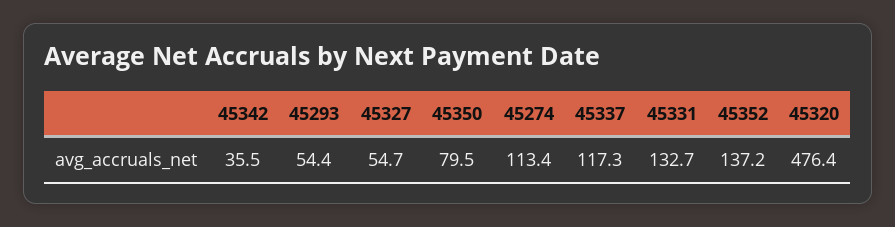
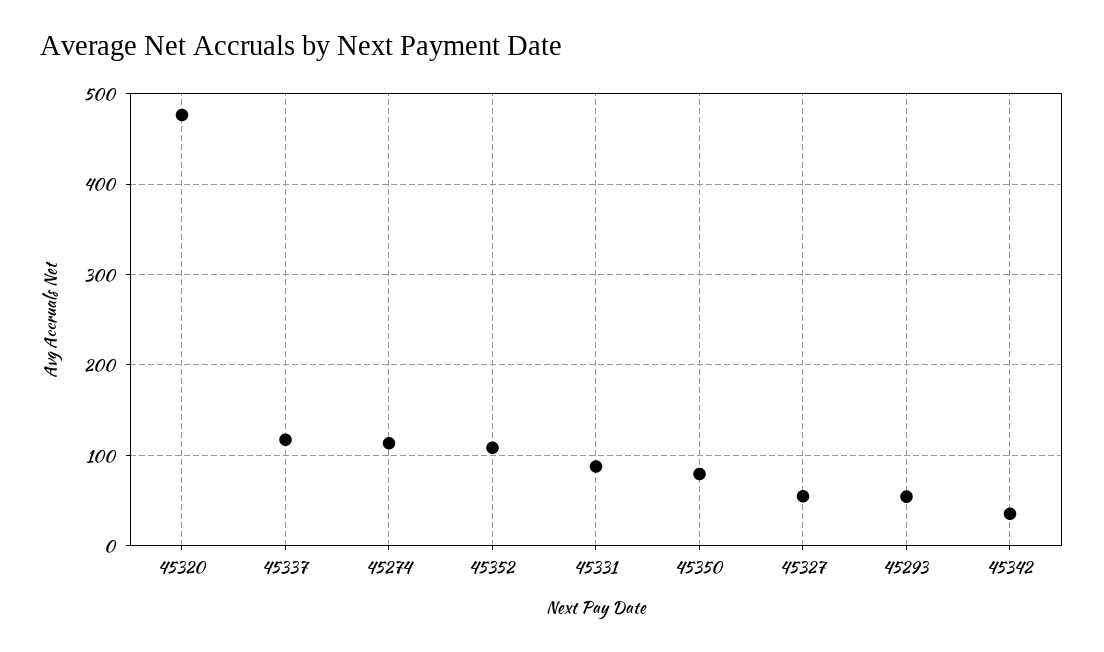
  {
    "45342": 35.5,
    "45293": 54.4,
    "45327": 54.7,
    "45350": 79.5,
    "45274": 113.4,
    "45337": 117.3,
-   "45331": 132.7,
+   "45331": 90,
-   "45352": 137.2,
+   "45352": 110,
    "45320": 476.4
  }

